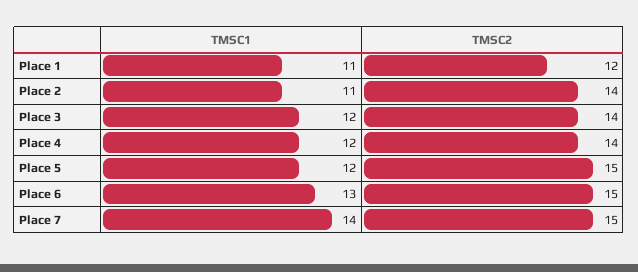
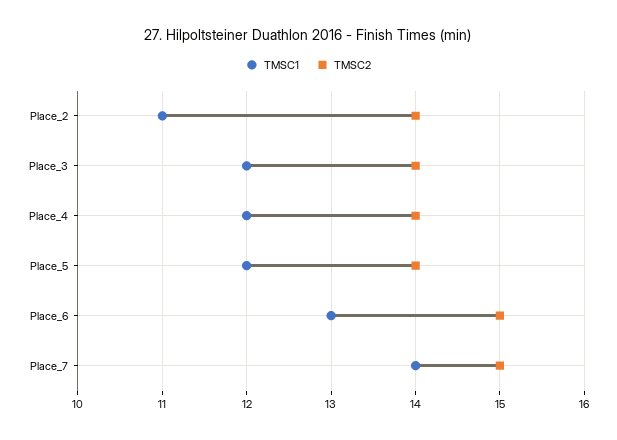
  {
    "TMSC1": {
-     "Place 1": 11,
      "Place 2": 11,
      "Place 3": 12,
      "Place 4": 12,
      "Place 5": 12,
      "Place 6": 13,
      "Place 7": 14
    },
    "TMSC2": {
-     "Place 1": 12,
      "Place 2": 14,
      "Place 3": 14,
      "Place 4": 14,
-     "Place 5": 15,
+     "Place 5": 14,
      "Place 6": 15,
      "Place 7": 15
    }
  }

